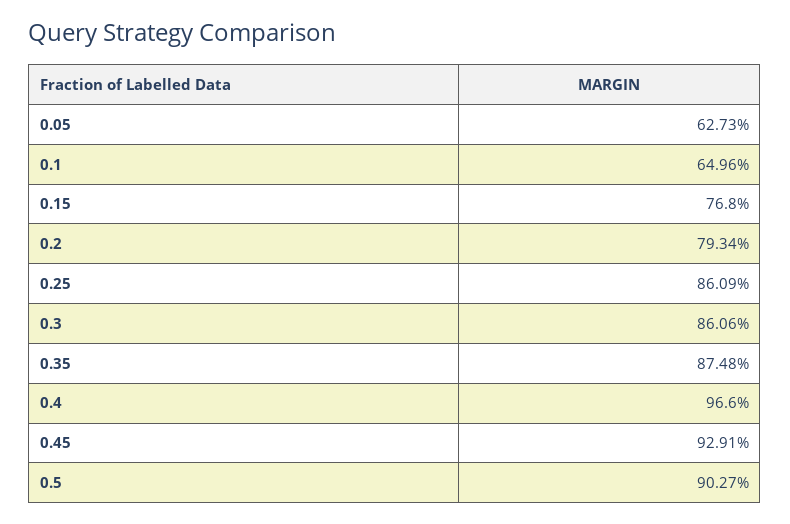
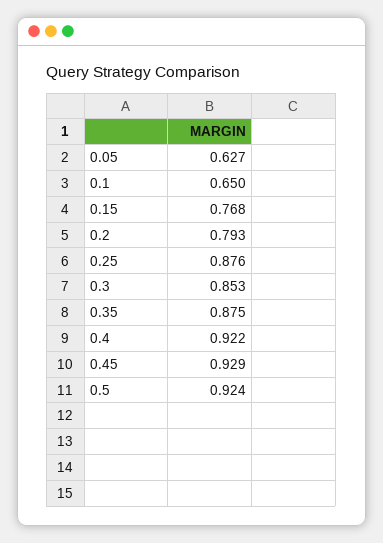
  {
    "0.05": 0.6273,
    "0.1": 0.6496,
    "0.15": 0.768,
    "0.2": 0.7934,
-   "0.25": 0.8609,
+   "0.25": 0.876,
-   "0.3": 0.8606,
+   "0.3": 0.853,
    "0.35": 0.8748,
-   "0.4": 0.966,
+   "0.4": 0.922,
    "0.45": 0.9291,
-   "0.5": 0.9027
+   "0.5": 0.924
  }

